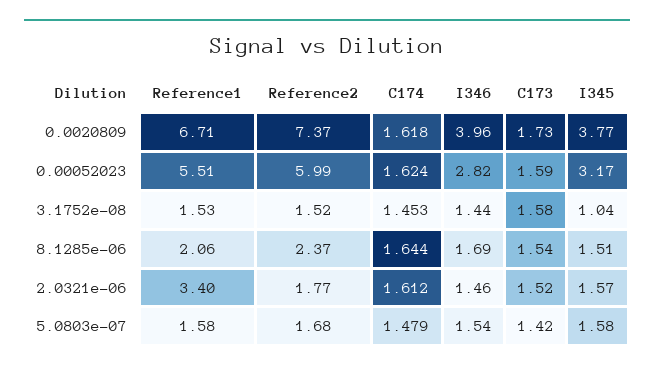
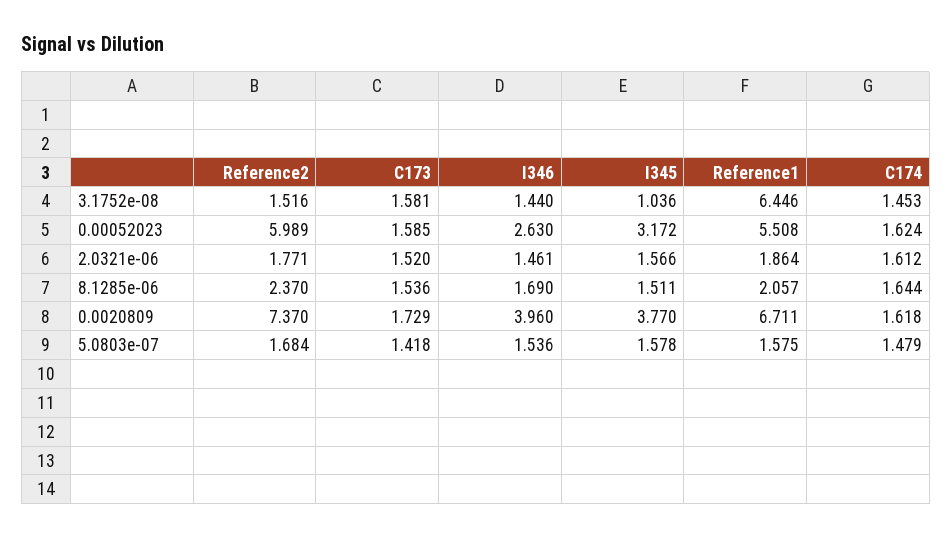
  {
    "Reference1": {
      "0.0020809": 6.711,
      "0.00052023": 5.508,
-     "3.1752e-08": 1.53,
+     "3.1752e-08": 6.446,
      "8.1285e-06": 2.057,
-     "2.0321e-06": 3.4,
+     "2.0321e-06": 1.864,
      "5.0803e-07": 1.575
    },
    "Reference2": {
      "0.0020809": 7.37,
      "0.00052023": 5.989,
      "3.1752e-08": 1.516,
      "8.1285e-06": 2.37,
      "2.0321e-06": 1.771,
      "5.0803e-07": 1.684
    },
    "C174": {
      "0.0020809": 1.618,
      "0.00052023": 1.624,
      "3.1752e-08": 1.453,
      "8.1285e-06": 1.644,
      "2.0321e-06": 1.612,
      "5.0803e-07": 1.479
    },
    "I346": {
      "0.0020809": 3.96,
-     "0.00052023": 2.82,
+     "0.00052023": 2.63,
      "3.1752e-08": 1.44,
      "8.1285e-06": 1.69,
      "2.0321e-06": 1.461,
      "5.0803e-07": 1.536
    },
    "C173": {
      "0.0020809": 1.729,
      "0.00052023": 1.585,
      "3.1752e-08": 1.581,
      "8.1285e-06": 1.536,
      "2.0321e-06": 1.52,
      "5.0803e-07": 1.418
    },
    "I345": {
      "0.0020809": 3.77,
      "0.00052023": 3.172,
      "3.1752e-08": 1.036,
      "8.1285e-06": 1.511,
      "2.0321e-06": 1.566,
      "5.0803e-07": 1.578
    }
  }

